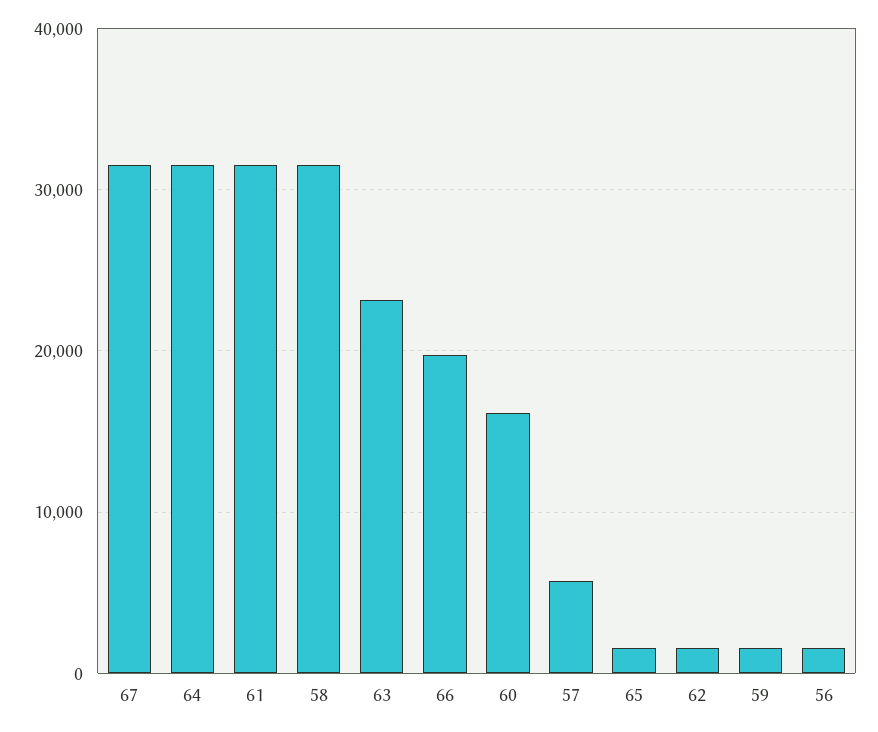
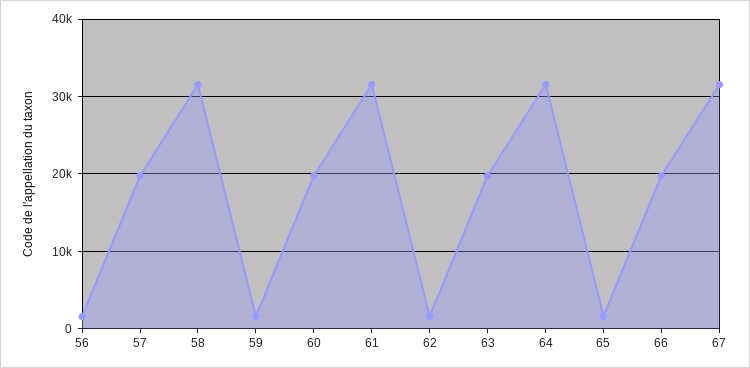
  {
    "67": 32000,
    "64": 32000,
    "61": 32000,
    "58": 32000,
-   "63": 23000,
+   "63": 20000,
    "66": 20000,
-   "60": 16000,
+   "60": 20000,
-   "57": 6000,
+   "57": 20000,
    "65": 2000,
    "62": 2000,
    "59": 2000,
    "56": 2000
  }

